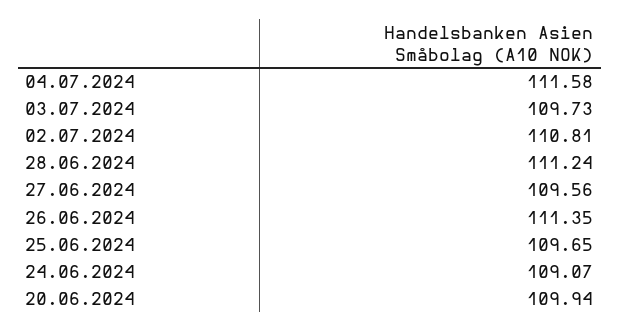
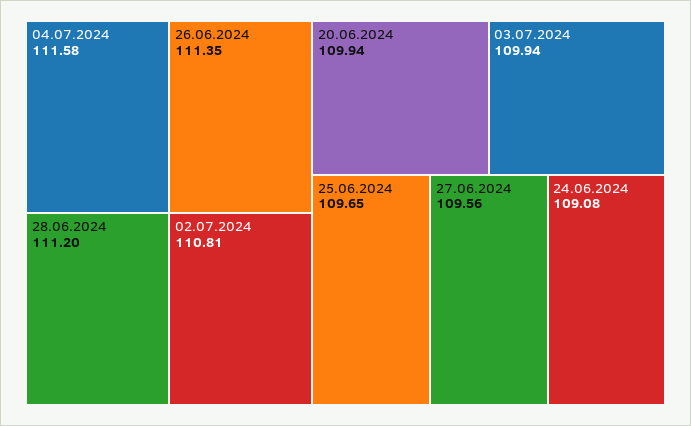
  {
    "04.07.2024": 111.58,
-   "03.07.2024": 109.73,
+   "03.07.2024": 109.94,
    "02.07.2024": 110.81,
-   "28.06.2024": 111.24,
+   "28.06.2024": 111.2,
    "27.06.2024": 109.56,
    "26.06.2024": 111.35,
    "25.06.2024": 109.65,
-   "24.06.2024": 109.07,
+   "24.06.2024": 109.08,
    "20.06.2024": 109.94
  }

